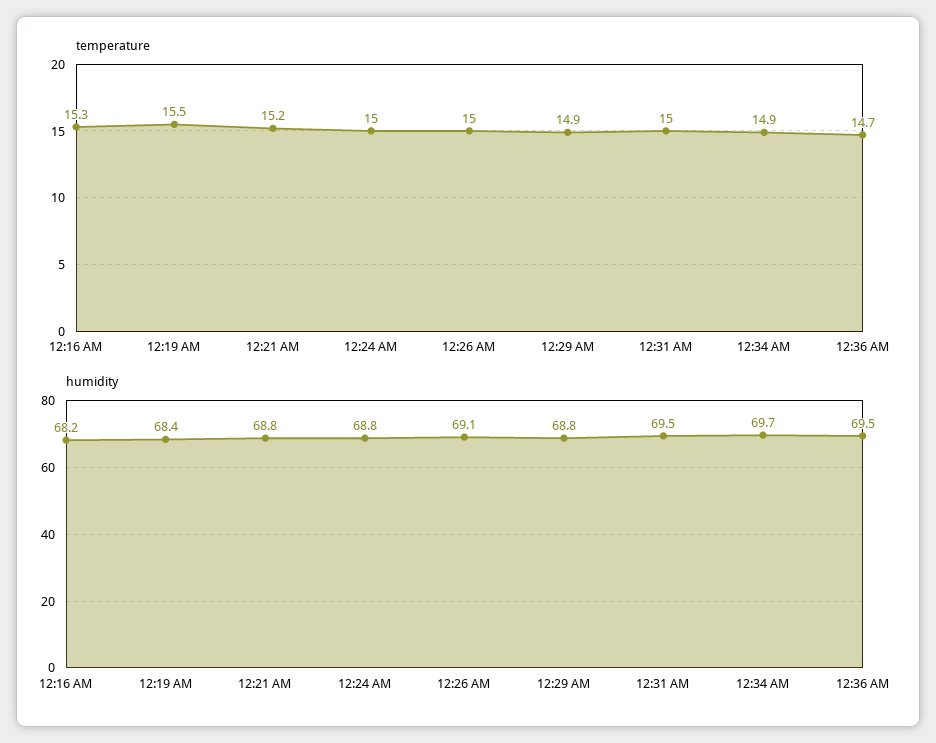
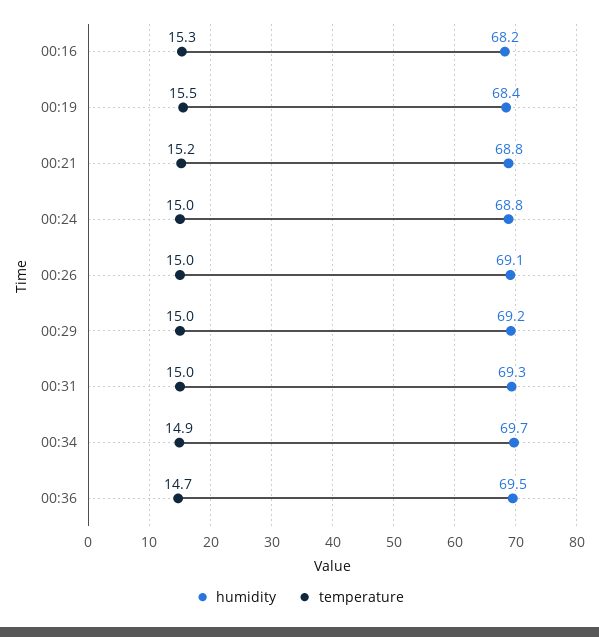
  {
    "temperature": {
      "12:16 AM": 15.3,
      "12:19 AM": 15.5,
      "12:21 AM": 15.2,
      "12:24 AM": 15,
      "12:26 AM": 15,
-     "12:29 AM": 14.9,
+     "12:29 AM": 15,
      "12:31 AM": 15,
      "12:34 AM": 14.9,
      "12:36 AM": 14.7
    },
    "humidity": {
      "12:16 AM": 68.2,
      "12:19 AM": 68.4,
      "12:21 AM": 68.8,
      "12:24 AM": 68.8,
      "12:26 AM": 69.1,
-     "12:29 AM": 68.8,
+     "12:29 AM": 69.2,
-     "12:31 AM": 69.5,
+     "12:31 AM": 69.3,
      "12:34 AM": 69.7,
      "12:36 AM": 69.5
    }
  }

